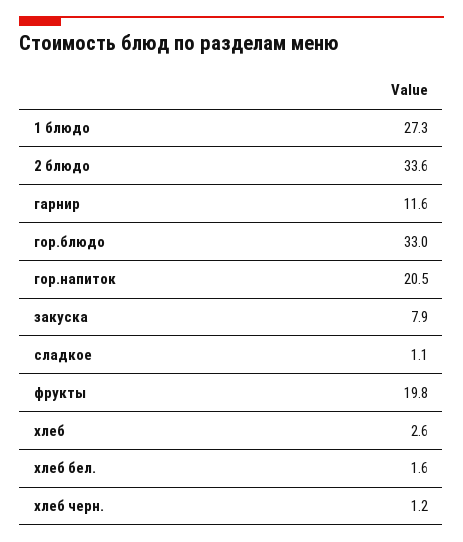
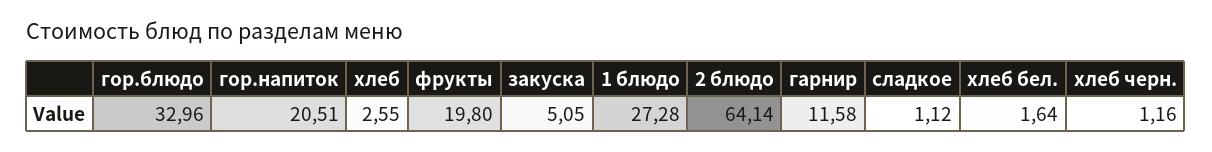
  {
    "1 блюдо": 27.28,
-   "2 блюдо": 33.6,
+   "2 блюдо": 64.14,
    "гарнир": 11.58,
    "гор.блюдо": 32.96,
    "гор.напиток": 20.51,
-   "закуска": 7.9,
+   "закуска": 5.05,
    "сладкое": 1.12,
    "фрукты": 19.8,
    "хлеб": 2.55,
    "хлеб бел.": 1.64,
    "хлеб черн.": 1.16
  }

